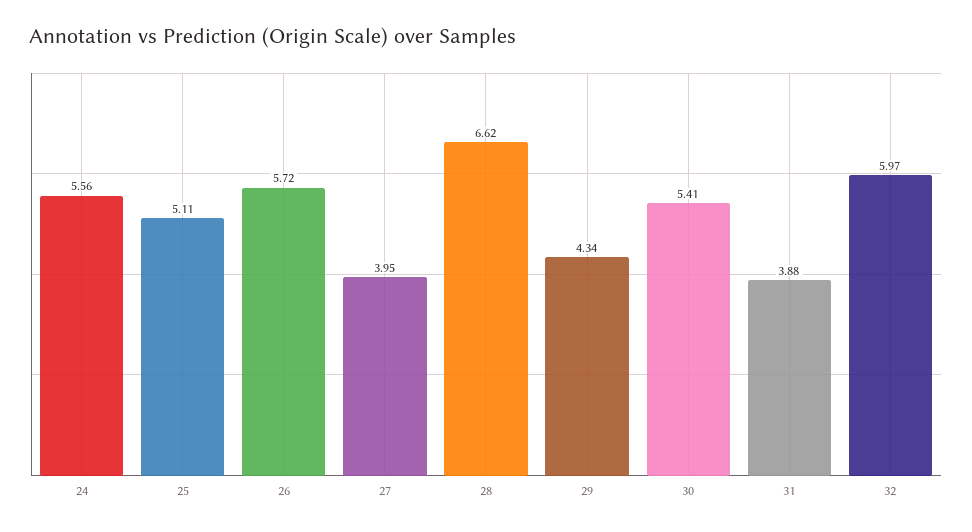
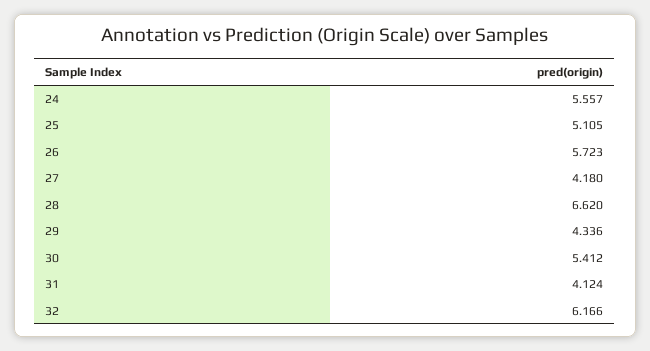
  {
    "24": 5.557,
    "25": 5.105,
    "26": 5.723,
-   "27": 3.95,
+   "27": 4.18,
    "28": 6.62,
    "29": 4.336,
    "30": 5.412,
-   "31": 3.88,
+   "31": 4.124,
-   "32": 5.97
+   "32": 6.166
  }

